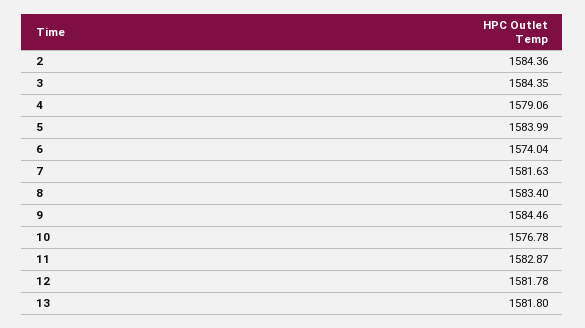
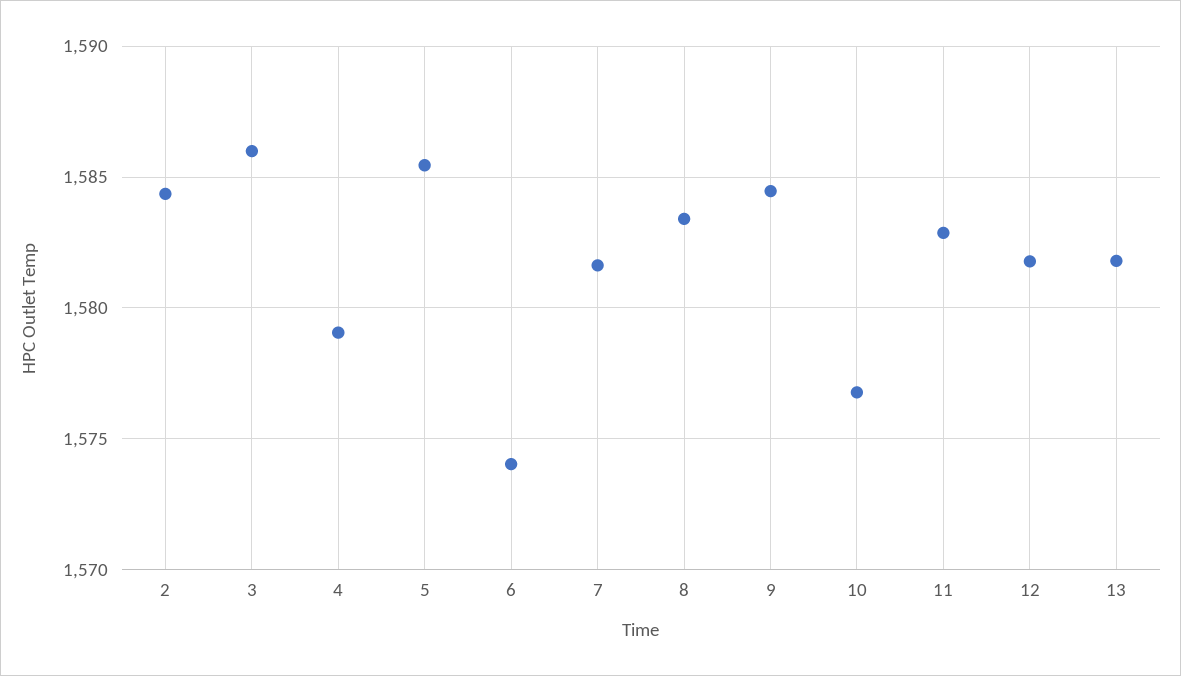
  {
    "2": 1584.36,
-   "3": 1584.35,
+   "3": 1586,
    "4": 1579.06,
-   "5": 1583.99,
+   "5": 1585.5,
    "6": 1574.04,
    "7": 1581.63,
    "8": 1583.4,
    "9": 1584.46,
    "10": 1576.78,
    "11": 1582.87,
    "12": 1581.78,
    "13": 1581.8
  }

